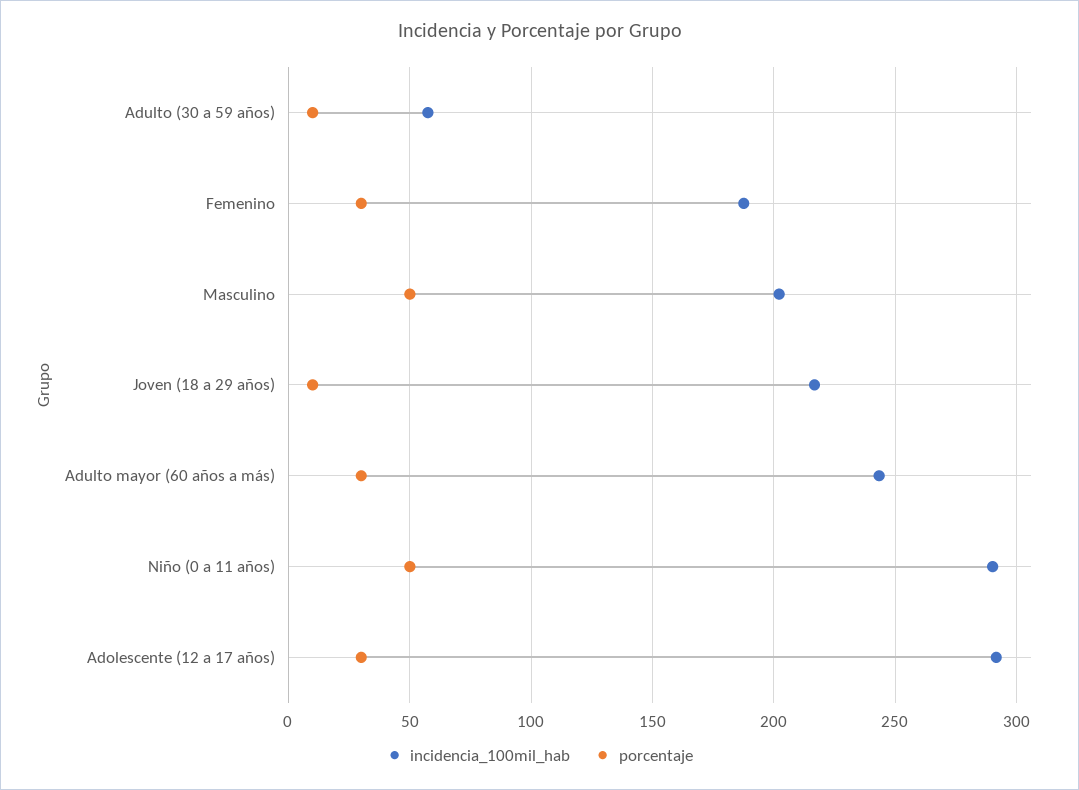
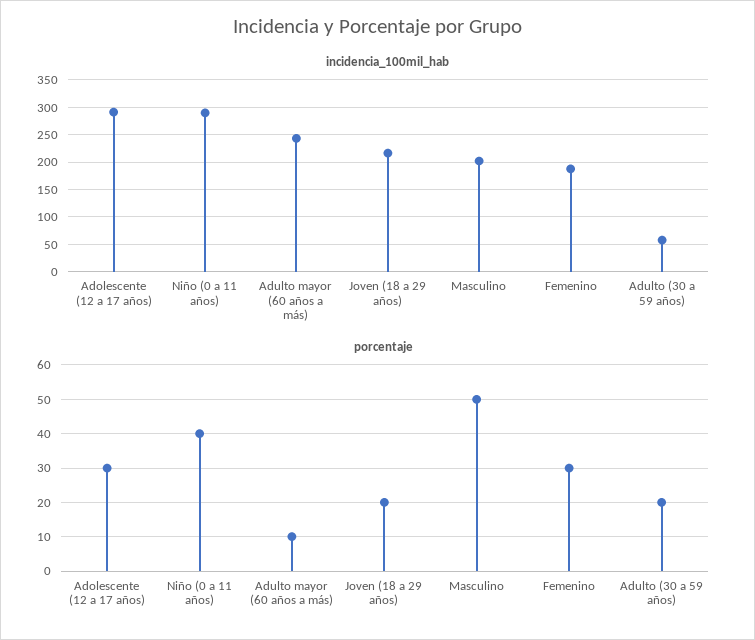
  {
    "incidencia_100mil_hab": {
      "Adulto (30 a 59 años)": 55,
      "Femenino": 190,
      "Masculino": 200,
      "Joven (18 a 29 años)": 215,
      "Adulto mayor (60 años a más)": 245,
      "Niño (0 a 11 años)": 290,
      "Adolescente (12 a 17 años)": 290
    },
    "porcentaje": {
-     "Adulto (30 a 59 años)": 10,
+     "Adulto (30 a 59 años)": 20,
      "Femenino": 30,
      "Masculino": 50,
-     "Joven (18 a 29 años)": 10,
+     "Joven (18 a 29 años)": 20,
-     "Adulto mayor (60 años a más)": 30,
+     "Adulto mayor (60 años a más)": 10,
-     "Niño (0 a 11 años)": 50,
+     "Niño (0 a 11 años)": 40,
      "Adolescente (12 a 17 años)": 30
    }
  }

